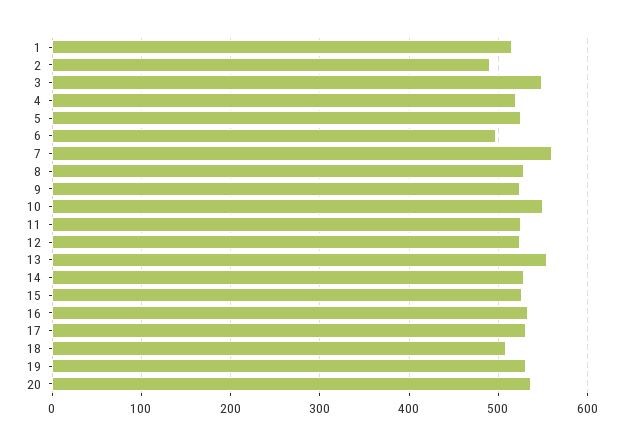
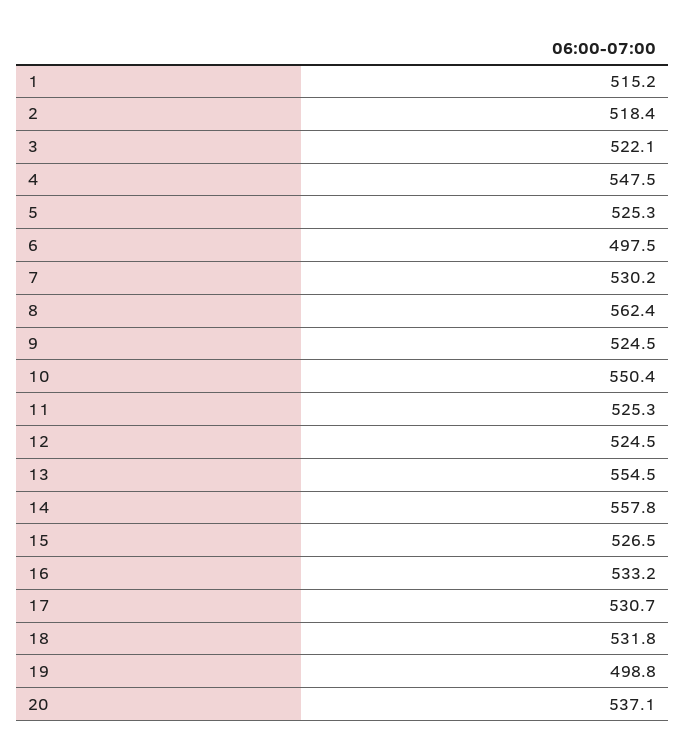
  {
    "1": 515.2,
-   "2": 490,
+   "2": 518.4,
-   "3": 550,
+   "3": 522.1,
-   "4": 520,
+   "4": 547.5,
    "5": 525.3,
    "6": 497.5,
-   "7": 560,
+   "7": 530.2,
-   "8": 530,
+   "8": 562.4,
    "9": 524.5,
    "10": 550.4,
    "11": 525.3,
    "12": 524.5,
    "13": 554.5,
-   "14": 530,
+   "14": 557.8,
    "15": 526.5,
    "16": 533.2,
    "17": 530.7,
-   "18": 510,
+   "18": 531.8,
-   "19": 530,
+   "19": 498.8,
    "20": 537.1
  }

